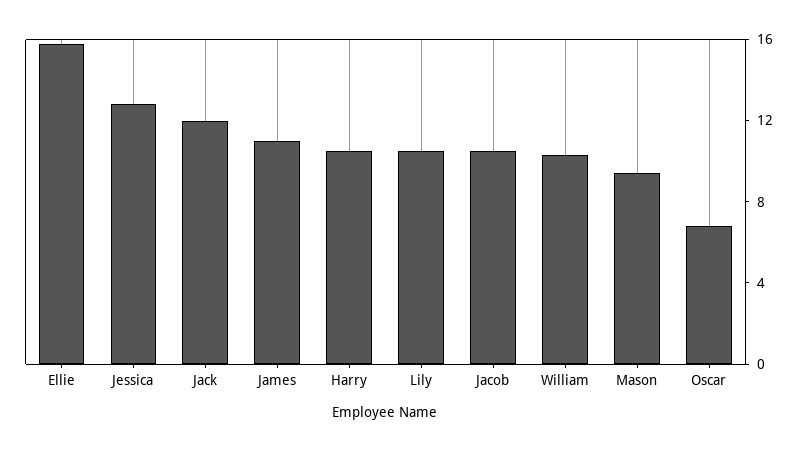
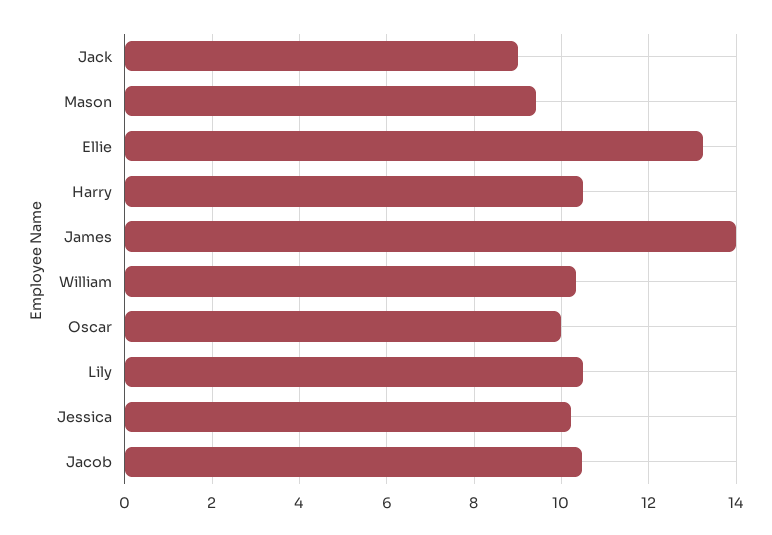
  {
-   "Ellie": 16,
+   "Ellie": 13.2,
-   "Jessica": 13,
+   "Jessica": 10.2,
-   "Jack": 12,
+   "Jack": 9,
-   "James": 11,
+   "James": 14,
    "Harry": 10.6,
    "Lily": 10.6,
    "Jacob": 10.4,
    "William": 10.4,
    "Mason": 9.4,
-   "Oscar": 7
+   "Oscar": 10
  }

